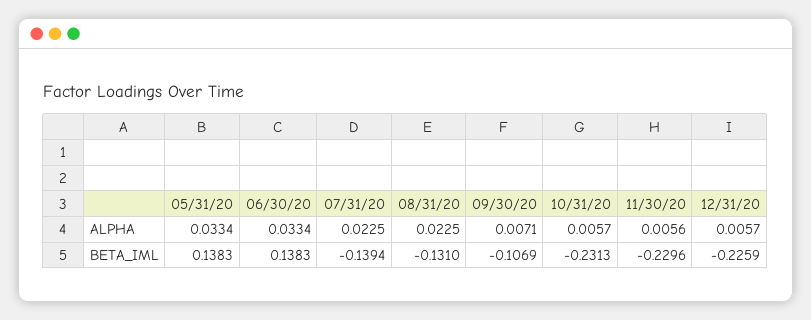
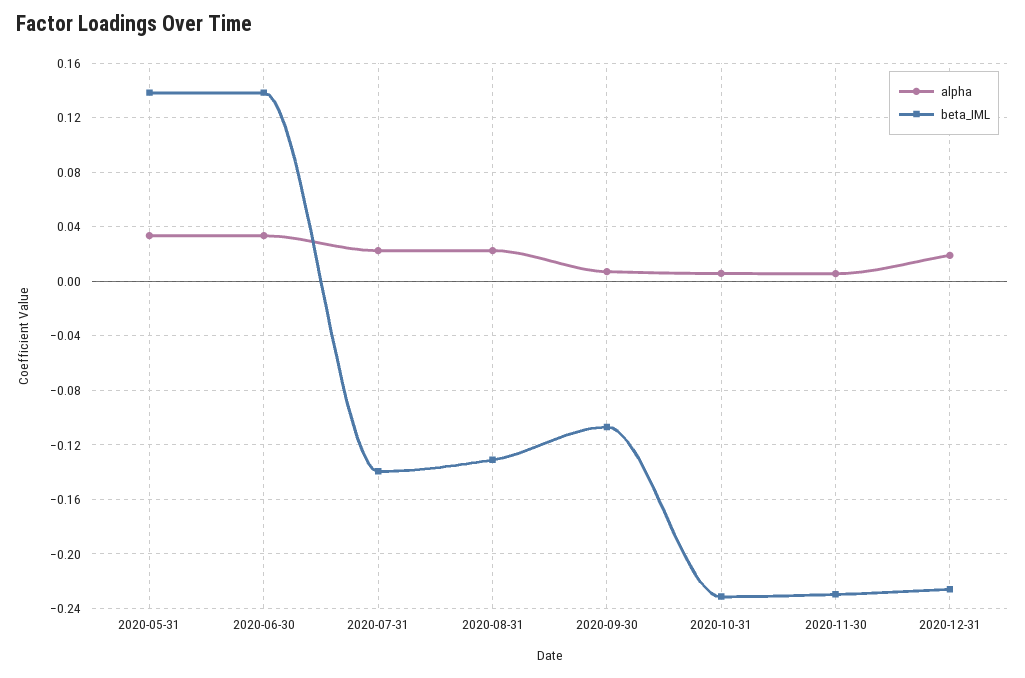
  {
    "ALPHA": {
      "05/31/20": 0.0334,
      "06/30/20": 0.0334,
      "07/31/20": 0.0225,
      "08/31/20": 0.0225,
      "09/30/20": 0.0071,
      "10/31/20": 0.0057,
      "11/30/20": 0.0056,
-     "12/31/20": 0.0057
+     "12/31/20": 0.02
    },
    "BETA_IML": {
      "05/31/20": 0.1383,
      "06/30/20": 0.1383,
      "07/31/20": -0.1394,
      "08/31/20": -0.131,
      "09/30/20": -0.1069,
      "10/31/20": -0.2313,
      "11/30/20": -0.2296,
      "12/31/20": -0.2259
    }
  }

